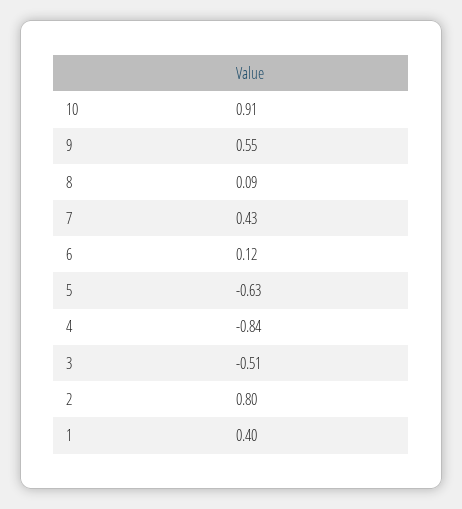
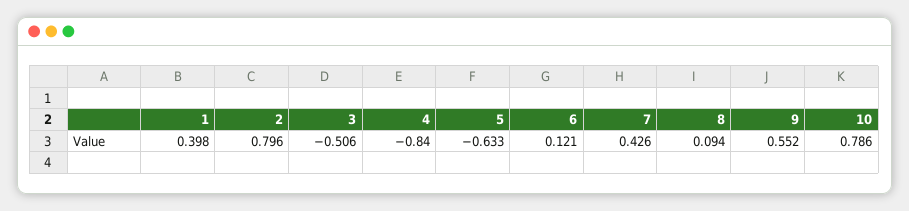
  {
-   "10": 0.91,
+   "10": 0.786,
    "9": 0.552,
    "8": 0.094,
    "7": 0.426,
    "6": 0.121,
    "5": -0.633,
    "4": -0.84,
    "3": -0.506,
    "2": 0.796,
    "1": 0.398
  }

